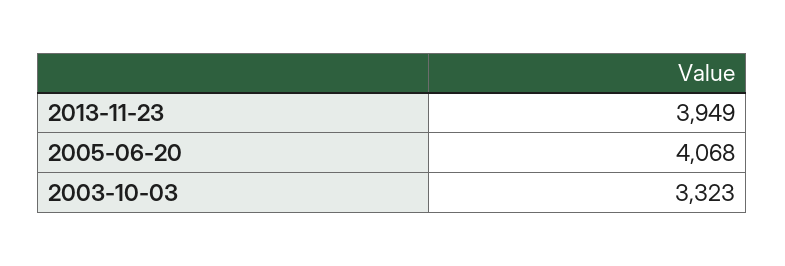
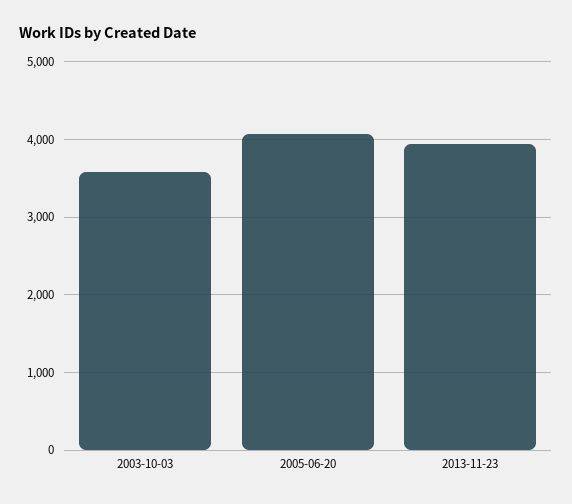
  {
    "2013-11-23": 3949,
    "2005-06-20": 4068,
-   "2003-10-03": 3323
+   "2003-10-03": 3600
  }

